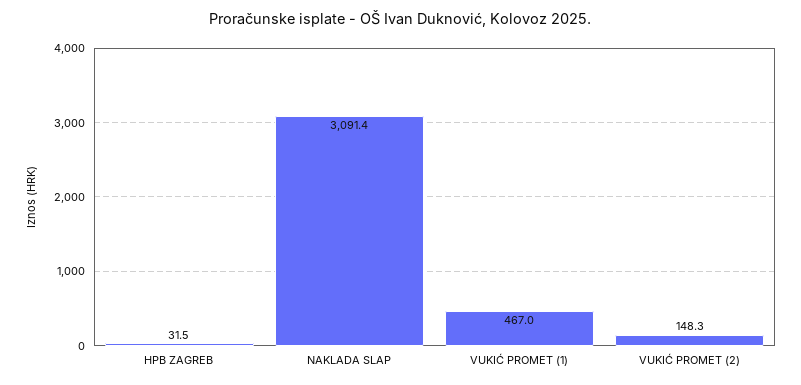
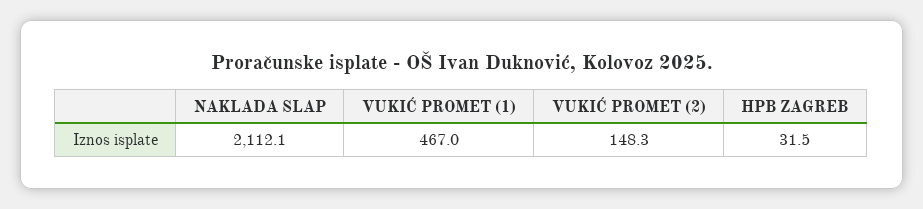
  {
    "HPB ZAGREB": 31.5,
-   "NAKLADA SLAP": 3091.4,
+   "NAKLADA SLAP": 2112.1,
    "VUKIĆ PROMET (1)": 467,
    "VUKIĆ PROMET (2)": 148.3
  }

